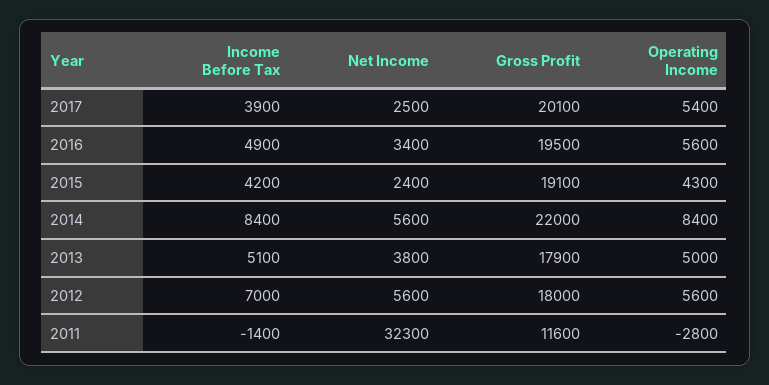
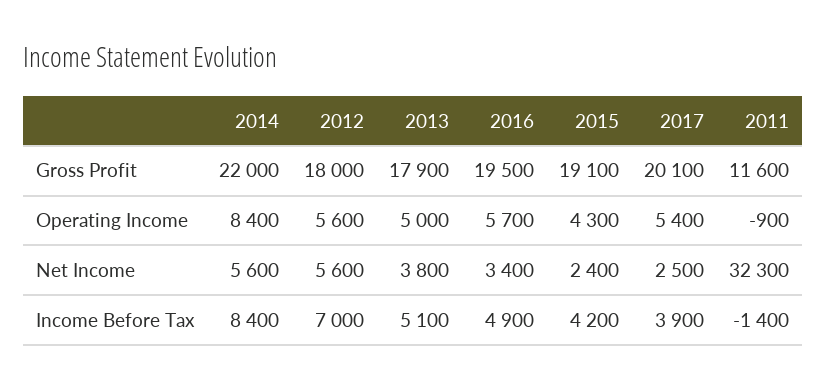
  {
    "Income Before Tax": {
      "2017": 3900,
      "2016": 4900,
      "2015": 4200,
      "2014": 8400,
      "2013": 5100,
      "2012": 7000,
      "2011": -1400
    },
    "Net Income": {
      "2017": 2500,
      "2016": 3400,
      "2015": 2400,
      "2014": 5600,
      "2013": 3800,
      "2012": 5600,
      "2011": 32300
    },
    "Gross Profit": {
      "2017": 20100,
      "2016": 19500,
      "2015": 19100,
      "2014": 22000,
      "2013": 17900,
      "2012": 18000,
      "2011": 11600
    },
    "Operating Income": {
      "2017": 5400,
-     "2016": 5600,
+     "2016": 5700,
      "2015": 4300,
      "2014": 8400,
      "2013": 5000,
      "2012": 5600,
-     "2011": -2800
+     "2011": -900
    }
  }

